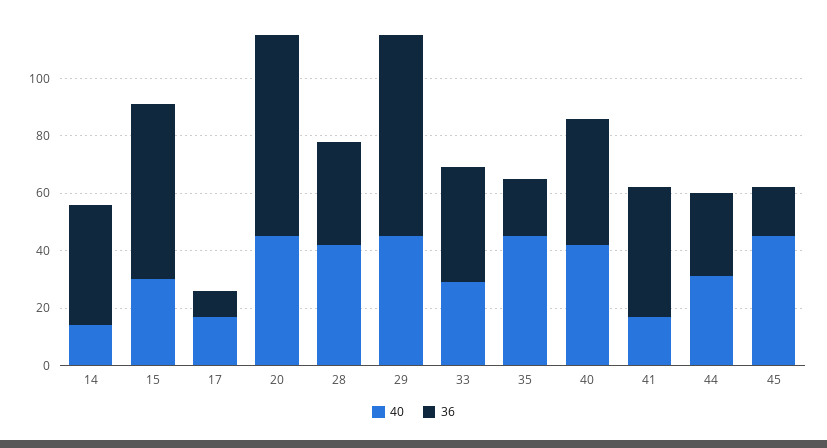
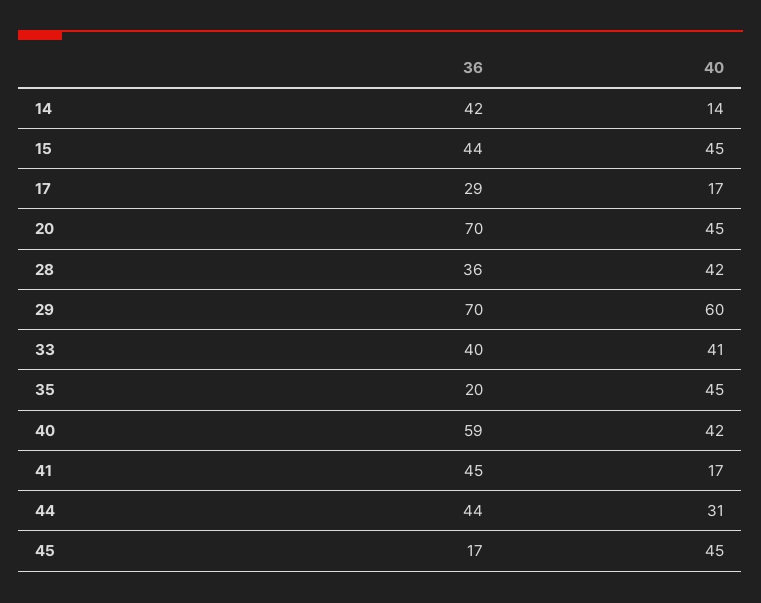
  {
    "40": {
      "14": 14,
-     "15": 30,
+     "15": 45,
      "17": 17,
      "20": 45,
      "28": 42,
-     "29": 45,
+     "29": 60,
-     "33": 30,
+     "33": 41,
      "35": 45,
      "40": 42,
      "41": 17,
      "44": 31,
      "45": 45
    },
    "36": {
      "14": 42,
-     "15": 60,
+     "15": 44,
-     "17": 10,
+     "17": 29,
      "20": 70,
      "28": 36,
      "29": 70,
      "33": 40,
      "35": 20,
-     "40": 45,
+     "40": 59,
      "41": 45,
-     "44": 30,
+     "44": 44,
      "45": 17
    }
  }

